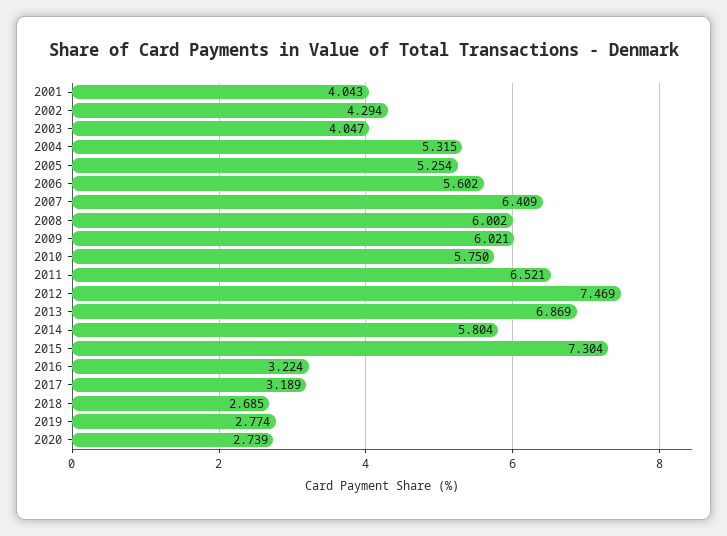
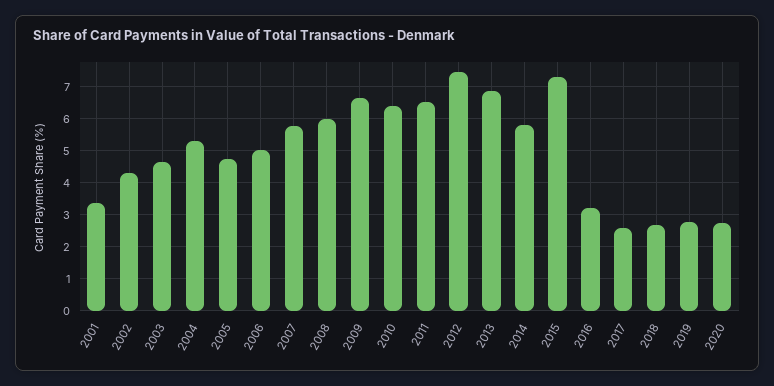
  {
-   "2001": 4.043,
+   "2001": 3.4,
    "2002": 4.294,
-   "2003": 4.047,
+   "2003": 4.6,
    "2004": 5.315,
-   "2005": 5.254,
+   "2005": 4.8,
-   "2006": 5.602,
+   "2006": 5,
-   "2007": 6.409,
+   "2007": 5.8,
    "2008": 6.002,
-   "2009": 6.021,
+   "2009": 6.6,
-   "2010": 5.75,
+   "2010": 6.4,
    "2011": 6.521,
    "2012": 7.469,
    "2013": 6.869,
    "2014": 5.804,
    "2015": 7.304,
    "2016": 3.224,
-   "2017": 3.189,
+   "2017": 2.6,
    "2018": 2.685,
    "2019": 2.774,
    "2020": 2.739
  }

